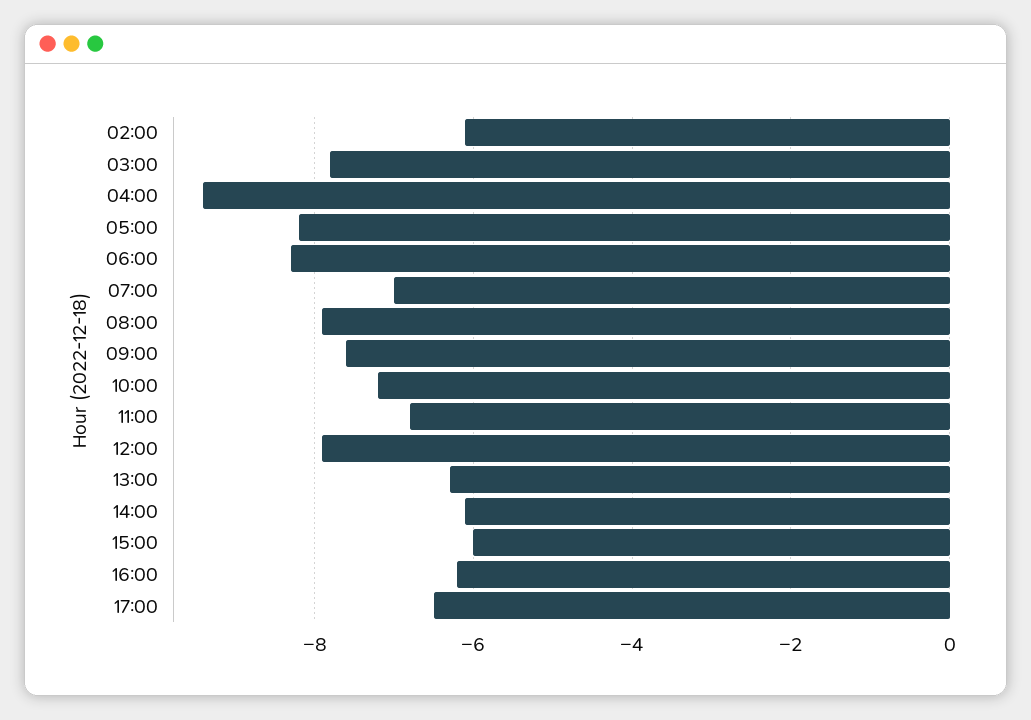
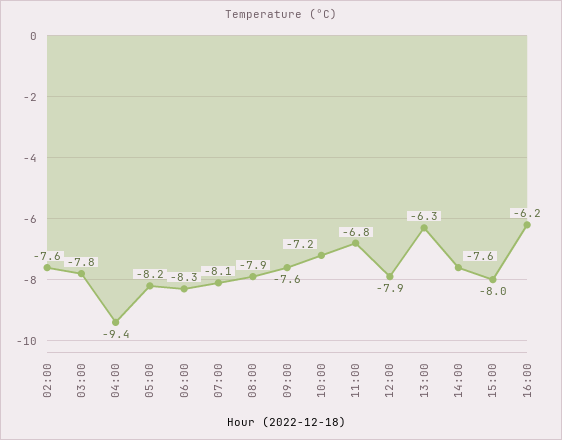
  {
-   "02:00": -6,
+   "02:00": -7.6,
    "03:00": -7.8,
    "04:00": -9.4,
    "05:00": -8.2,
    "06:00": -8.3,
-   "07:00": -7,
+   "07:00": -8.1,
    "08:00": -7.9,
    "09:00": -7.6,
    "10:00": -7.2,
    "11:00": -6.8,
    "12:00": -7.9,
    "13:00": -6.3,
-   "14:00": -6,
+   "14:00": -7.6,
-   "15:00": -6,
+   "15:00": -8,
-   "16:00": -6.2,
+   "16:00": -6.2
-   "17:00": -6.5
  }

